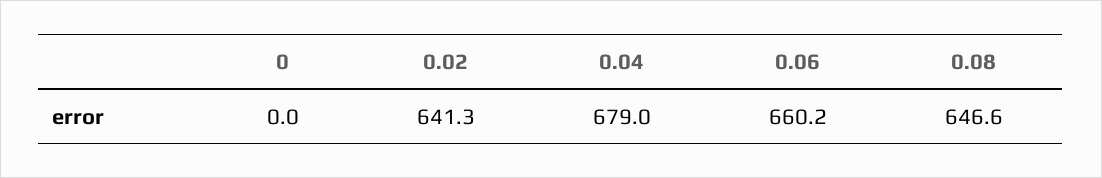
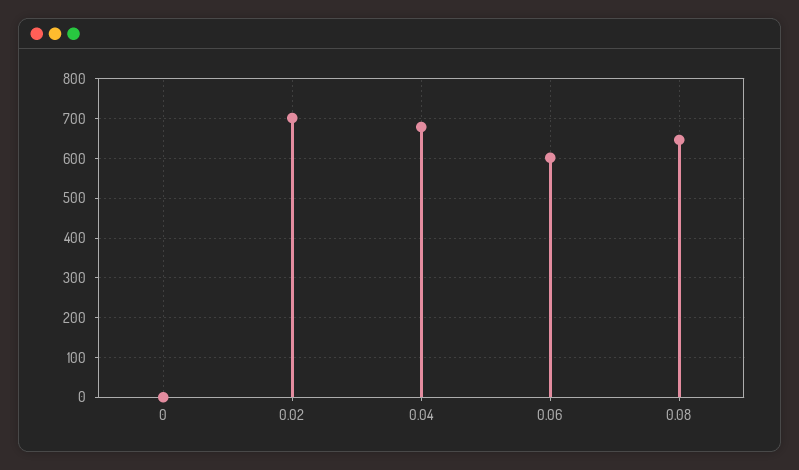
  {
    "0": 0,
-   "0.02": 641.3,
+   "0.02": 700,
    "0.04": 679,
-   "0.06": 660.2,
+   "0.06": 600,
    "0.08": 646.6
  }

